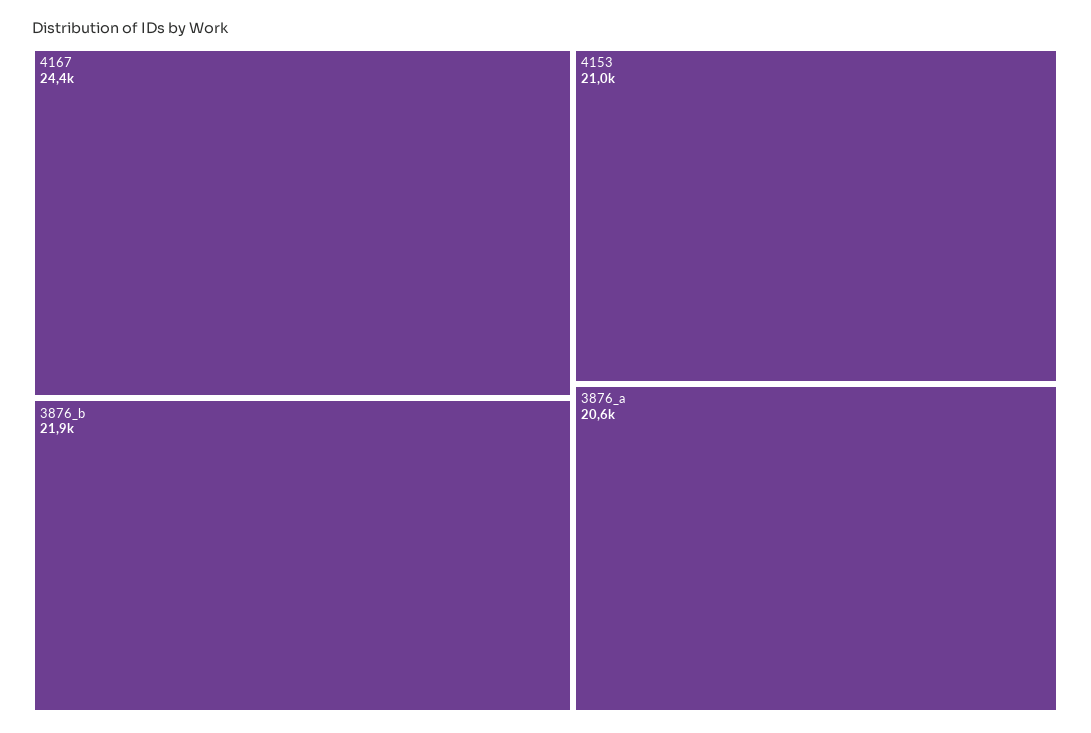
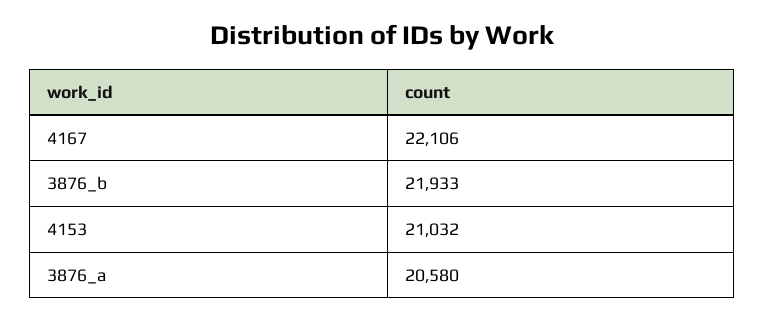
  {
-   "4167": 24400,
+   "4167": 22106,
    "3876_b": 21933,
    "4153": 21032,
    "3876_a": 20580
  }

